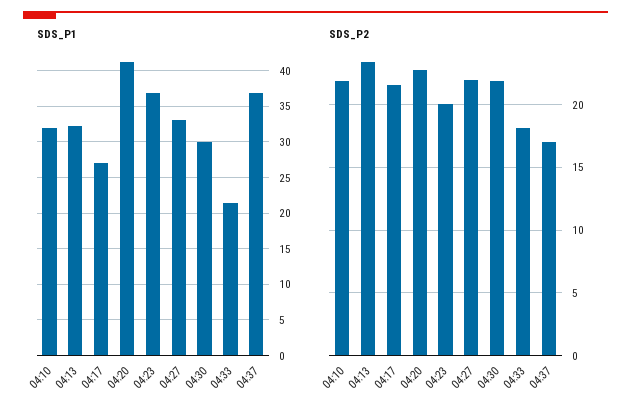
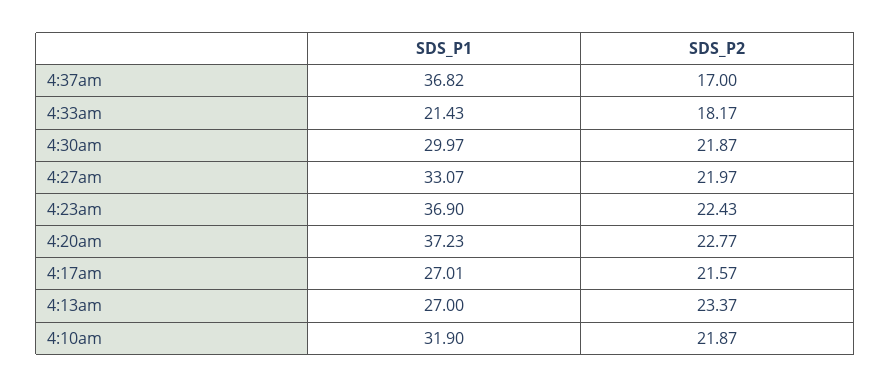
  {
    "SDS_P1": {
      "04:10": 31.9,
-     "04:13": 32,
+     "04:13": 27,
      "04:17": 27.01,
-     "04:20": 41,
+     "04:20": 37.23,
      "04:23": 36.9,
      "04:27": 33.07,
      "04:30": 29.97,
      "04:33": 21.43,
      "04:37": 36.82
    },
    "SDS_P2": {
      "04:10": 21.87,
      "04:13": 23.37,
      "04:17": 21.57,
      "04:20": 22.77,
-     "04:23": 20,
+     "04:23": 22.43,
      "04:27": 21.97,
      "04:30": 21.87,
      "04:33": 18.17,
      "04:37": 17
    }
  }

